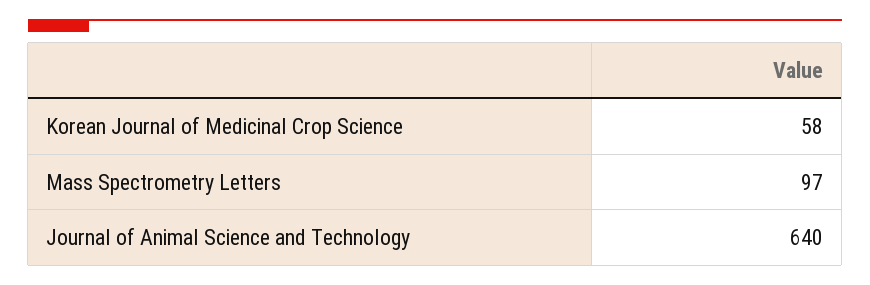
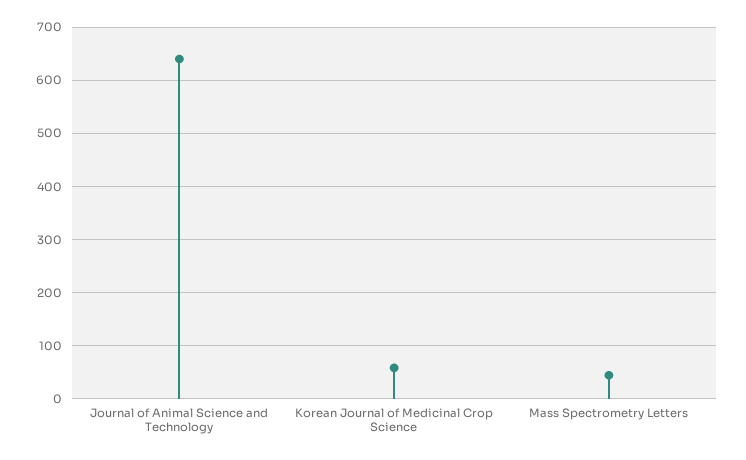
  {
    "Korean Journal of Medicinal Crop Science": 58,
-   "Mass Spectrometry Letters": 97,
+   "Mass Spectrometry Letters": 40,
    "Journal of Animal Science and Technology": 640
  }

